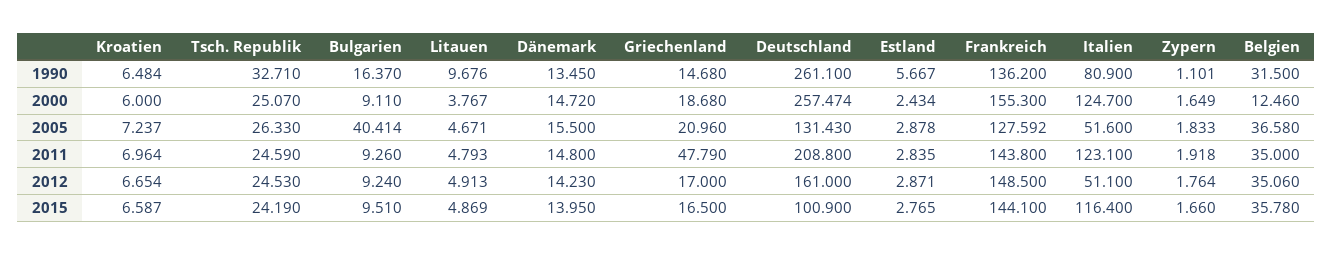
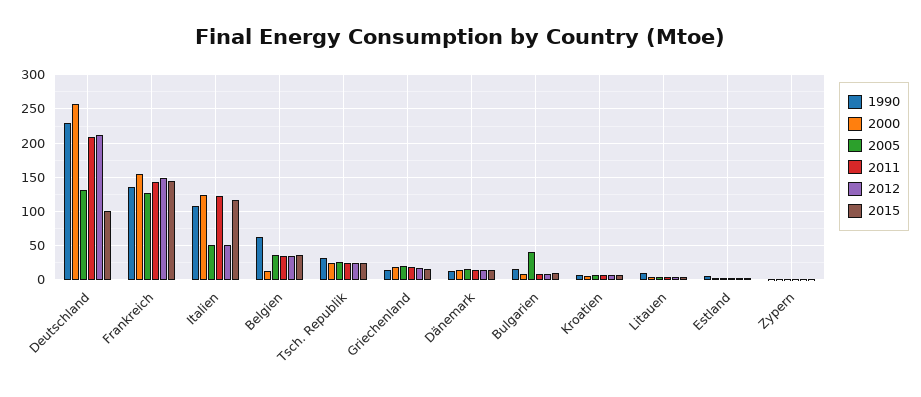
  {
    "1990": {
      "Kroatien": 6.484,
      "Tsch. Republik": 32.71,
      "Bulgarien": 16.37,
      "Litauen": 9.676,
      "Dänemark": 13.45,
      "Griechenland": 14.68,
-     "Deutschland": 261.1,
+     "Deutschland": 230,
      "Estland": 5.667,
      "Frankreich": 136.2,
-     "Italien": 80.9,
+     "Italien": 110,
      "Zypern": 1.101,
-     "Belgien": 31.5
+     "Belgien": 60
    },
    "2000": {
      "Kroatien": 6,
      "Tsch. Republik": 25.07,
      "Bulgarien": 9.11,
      "Litauen": 3.767,
      "Dänemark": 14.72,
      "Griechenland": 18.68,
      "Deutschland": 257.474,
      "Estland": 2.434,
      "Frankreich": 155.3,
      "Italien": 124.7,
      "Zypern": 1.649,
      "Belgien": 12.46
    },
    "2005": {
      "Kroatien": 7.237,
      "Tsch. Republik": 26.33,
      "Bulgarien": 40.414,
      "Litauen": 4.671,
      "Dänemark": 15.5,
      "Griechenland": 20.96,
      "Deutschland": 131.43,
      "Estland": 2.878,
      "Frankreich": 127.592,
      "Italien": 51.6,
      "Zypern": 1.833,
      "Belgien": 36.58
    },
    "2011": {
      "Kroatien": 6.964,
      "Tsch. Republik": 24.59,
      "Bulgarien": 9.26,
      "Litauen": 4.793,
      "Dänemark": 14.8,
-     "Griechenland": 47.79,
+     "Griechenland": 20,
      "Deutschland": 208.8,
      "Estland": 2.835,
      "Frankreich": 143.8,
      "Italien": 123.1,
      "Zypern": 1.918,
      "Belgien": 35
    },
    "2012": {
      "Kroatien": 6.654,
      "Tsch. Republik": 24.53,
      "Bulgarien": 9.24,
      "Litauen": 4.913,
      "Dänemark": 14.23,
      "Griechenland": 17,
-     "Deutschland": 161,
+     "Deutschland": 210,
      "Estland": 2.871,
      "Frankreich": 148.5,
      "Italien": 51.1,
      "Zypern": 1.764,
      "Belgien": 35.06
    },
    "2015": {
      "Kroatien": 6.587,
      "Tsch. Republik": 24.19,
      "Bulgarien": 9.51,
      "Litauen": 4.869,
      "Dänemark": 13.95,
      "Griechenland": 16.5,
      "Deutschland": 100.9,
      "Estland": 2.765,
      "Frankreich": 144.1,
      "Italien": 116.4,
      "Zypern": 1.66,
      "Belgien": 35.78
    }
  }

